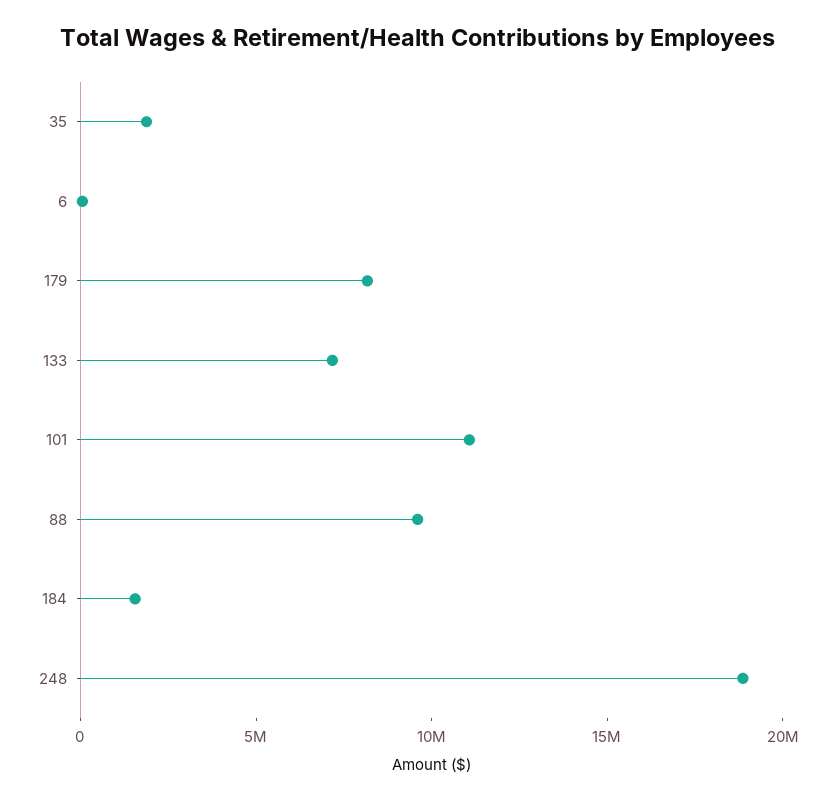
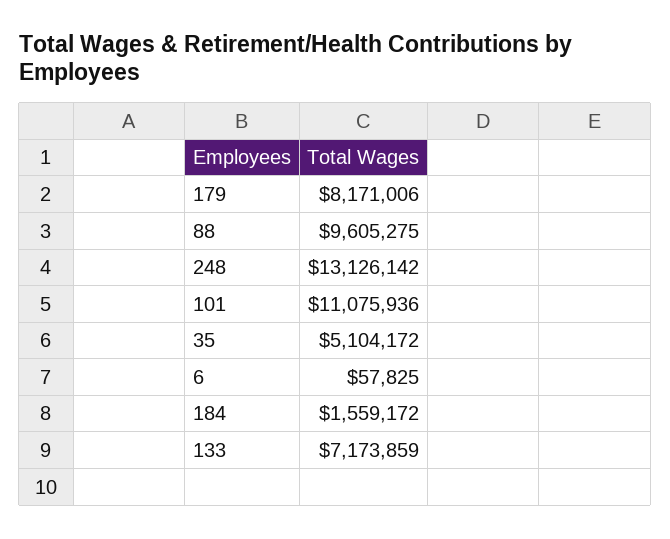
  {
-   "35": 2000000,
+   "35": 5104172,
    "6": 57825,
    "179": 8171006,
    "133": 7173859,
    "101": 11075936,
    "88": 9605275,
    "184": 1559172,
-   "248": 19000000
+   "248": 13126142
  }

